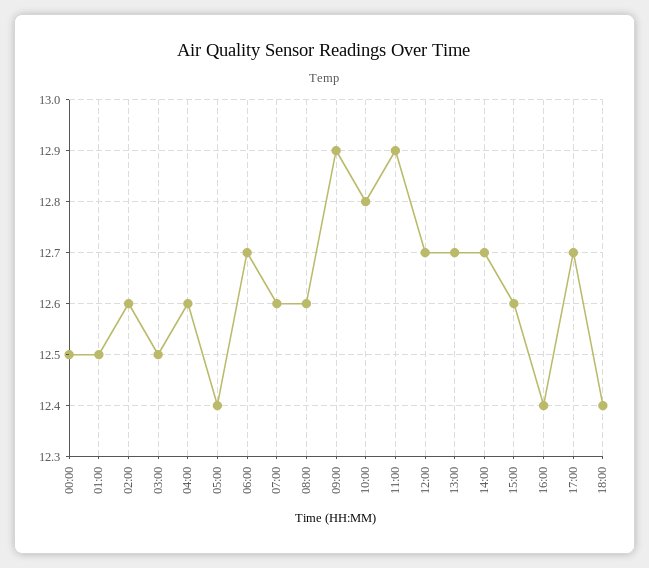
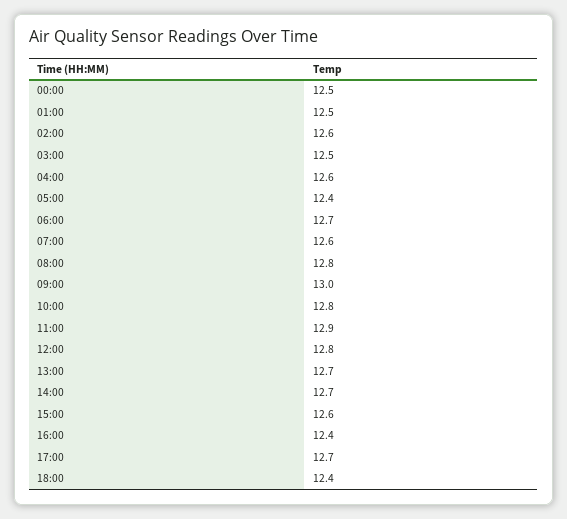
  {
    "00:00": 12.5,
    "01:00": 12.5,
    "02:00": 12.6,
    "03:00": 12.5,
    "04:00": 12.6,
    "05:00": 12.4,
    "06:00": 12.7,
    "07:00": 12.6,
-   "08:00": 12.6,
+   "08:00": 12.8,
-   "09:00": 12.9,
+   "09:00": 13,
    "10:00": 12.8,
    "11:00": 12.9,
-   "12:00": 12.7,
+   "12:00": 12.8,
    "13:00": 12.7,
    "14:00": 12.7,
    "15:00": 12.6,
    "16:00": 12.4,
    "17:00": 12.7,
    "18:00": 12.4
  }

